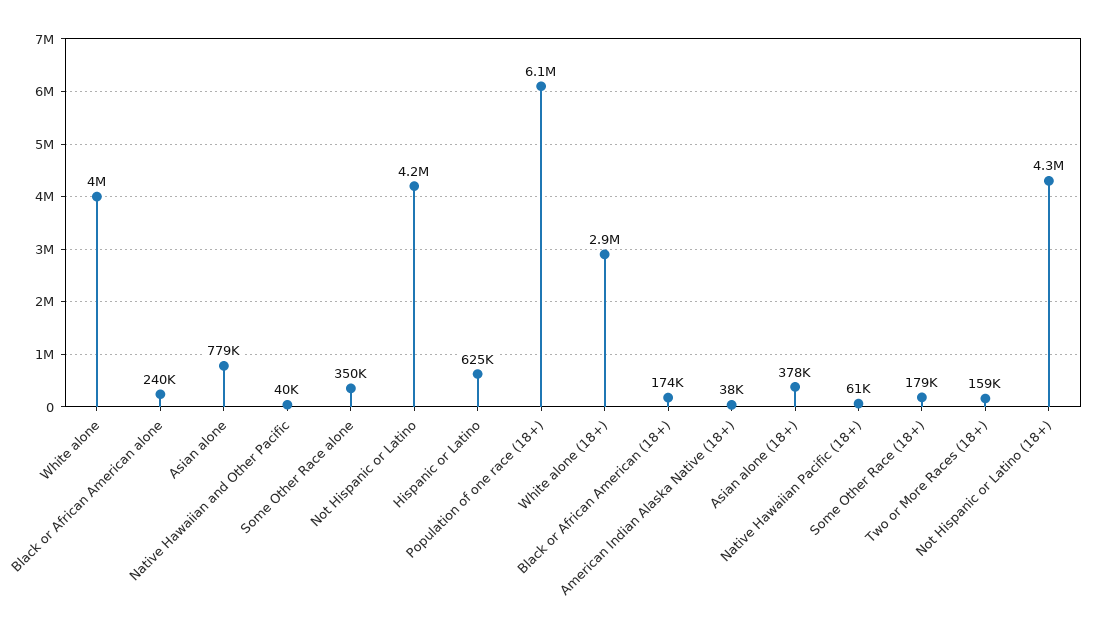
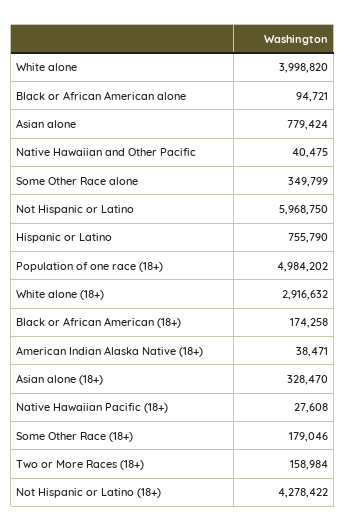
  {
    "White alone": 3998820,
-   "Black or African American alone": 240000,
+   "Black or African American alone": 94721,
    "Asian alone": 779424,
    "Native Hawaiian and Other Pacific": 40475,
    "Some Other Race alone": 349799,
-   "Not Hispanic or Latino": 4200000,
+   "Not Hispanic or Latino": 5968750,
-   "Hispanic or Latino": 625000,
+   "Hispanic or Latino": 755790,
-   "Population of one race (18+)": 6100000,
+   "Population of one race (18+)": 4984202,
    "White alone (18+)": 2916632,
    "Black or African American (18+)": 174258,
    "American Indian Alaska Native (18+)": 38471,
-   "Asian alone (18+)": 378000,
+   "Asian alone (18+)": 328470,
-   "Native Hawaiian Pacific (18+)": 61000,
+   "Native Hawaiian Pacific (18+)": 27608,
    "Some Other Race (18+)": 179046,
    "Two or More Races (18+)": 158984,
    "Not Hispanic or Latino (18+)": 4278422
  }

